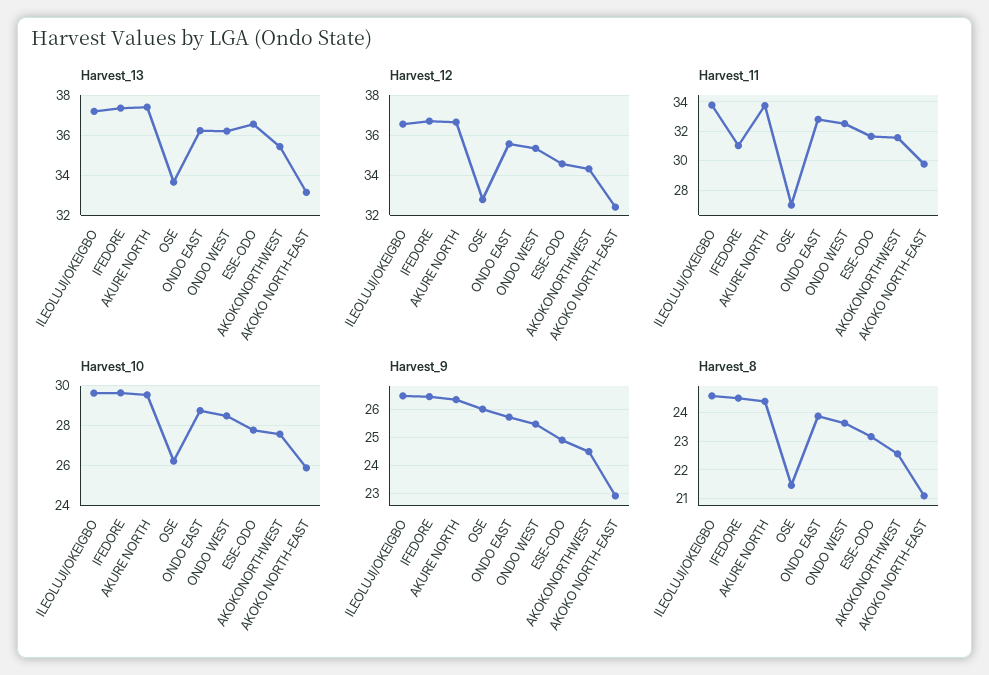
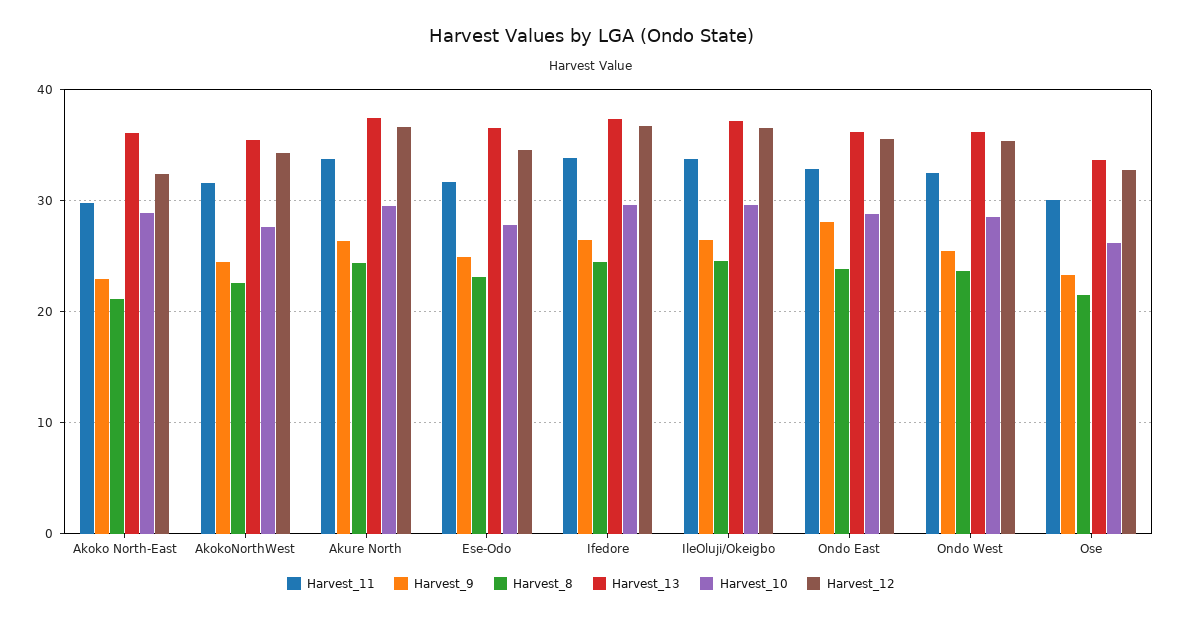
  {
    "Harvest_13": {
      "ILEOLUJI/OKEIGBO": 37,
      "IFEDORE": 37.5,
      "AKURE NORTH": 37.5,
      "OSE": 33.5,
      "ONDO EAST": 36,
      "ONDO WEST": 36,
      "ESE-ODO": 36.5,
      "AKOKONORTHWEST": 35.5,
-     "AKOKO NORTH-EAST": 33
+     "AKOKO NORTH-EAST": 36
    },
    "Harvest_12": {
      "ILEOLUJI/OKEIGBO": 36.5,
      "IFEDORE": 36.5,
      "AKURE NORTH": 36.5,
      "OSE": 33,
      "ONDO EAST": 35.5,
      "ONDO WEST": 35.5,
      "ESE-ODO": 34.5,
      "AKOKONORTHWEST": 34.5,
      "AKOKO NORTH-EAST": 32.5
    },
    "Harvest_11": {
      "ILEOLUJI/OKEIGBO": 34,
-     "IFEDORE": 31,
+     "IFEDORE": 34,
      "AKURE NORTH": 34,
-     "OSE": 27,
+     "OSE": 30,
      "ONDO EAST": 33,
      "ONDO WEST": 32.5,
      "ESE-ODO": 31.5,
      "AKOKONORTHWEST": 31.5,
      "AKOKO NORTH-EAST": 30
    },
    "Harvest_10": {
      "ILEOLUJI/OKEIGBO": 29.5,
      "IFEDORE": 29.5,
      "AKURE NORTH": 29.5,
      "OSE": 26,
      "ONDO EAST": 29,
      "ONDO WEST": 28.5,
      "ESE-ODO": 28,
      "AKOKONORTHWEST": 27.5,
-     "AKOKO NORTH-EAST": 26
+     "AKOKO NORTH-EAST": 29
    },
    "Harvest_9": {
      "ILEOLUJI/OKEIGBO": 26.5,
      "IFEDORE": 26.5,
      "AKURE NORTH": 26.25,
-     "OSE": 26,
+     "OSE": 23,
-     "ONDO EAST": 25.75,
+     "ONDO EAST": 28,
      "ONDO WEST": 25.5,
      "ESE-ODO": 25,
      "AKOKONORTHWEST": 24.5,
      "AKOKO NORTH-EAST": 23
    },
    "Harvest_8": {
      "ILEOLUJI/OKEIGBO": 24.5,
      "IFEDORE": 24.5,
      "AKURE NORTH": 24.5,
      "OSE": 21.5,
      "ONDO EAST": 23.75,
      "ONDO WEST": 23.75,
      "ESE-ODO": 23.25,
      "AKOKONORTHWEST": 22.5,
      "AKOKO NORTH-EAST": 21
    }
  }

